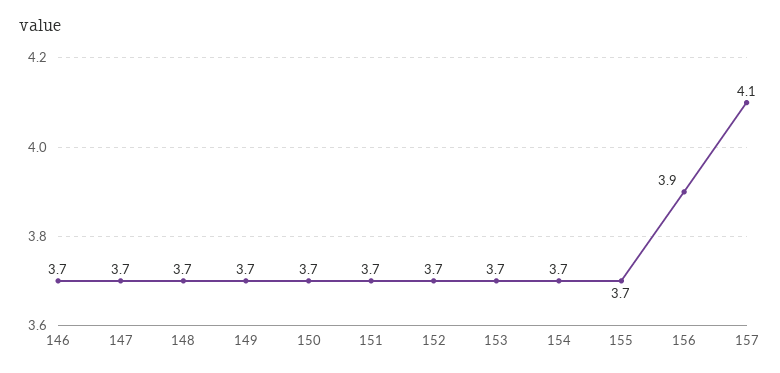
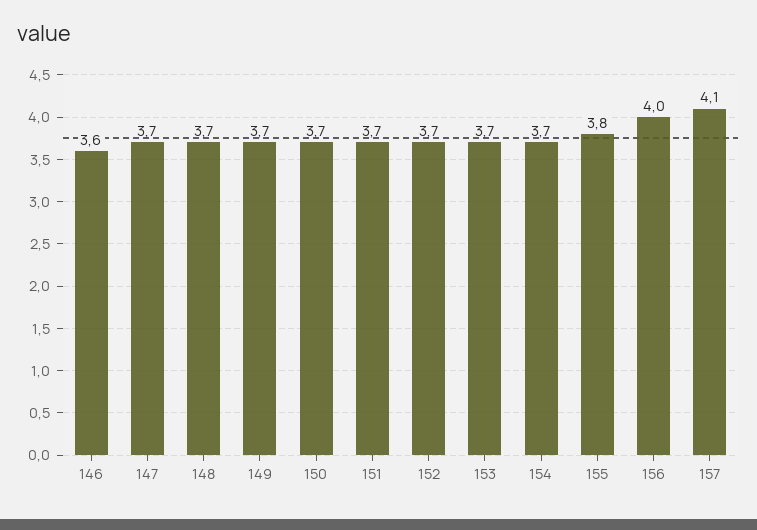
  {
-   "146": 3.7,
+   "146": 3.6,
    "147": 3.7,
    "148": 3.7,
    "149": 3.7,
    "150": 3.7,
    "151": 3.7,
    "152": 3.7,
    "153": 3.7,
    "154": 3.7,
-   "155": 3.7,
+   "155": 3.8,
-   "156": 3.9,
+   "156": 4,
    "157": 4.1
  }

